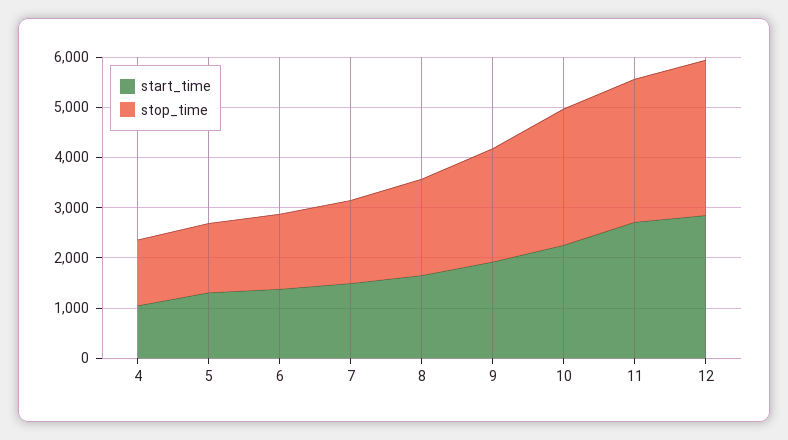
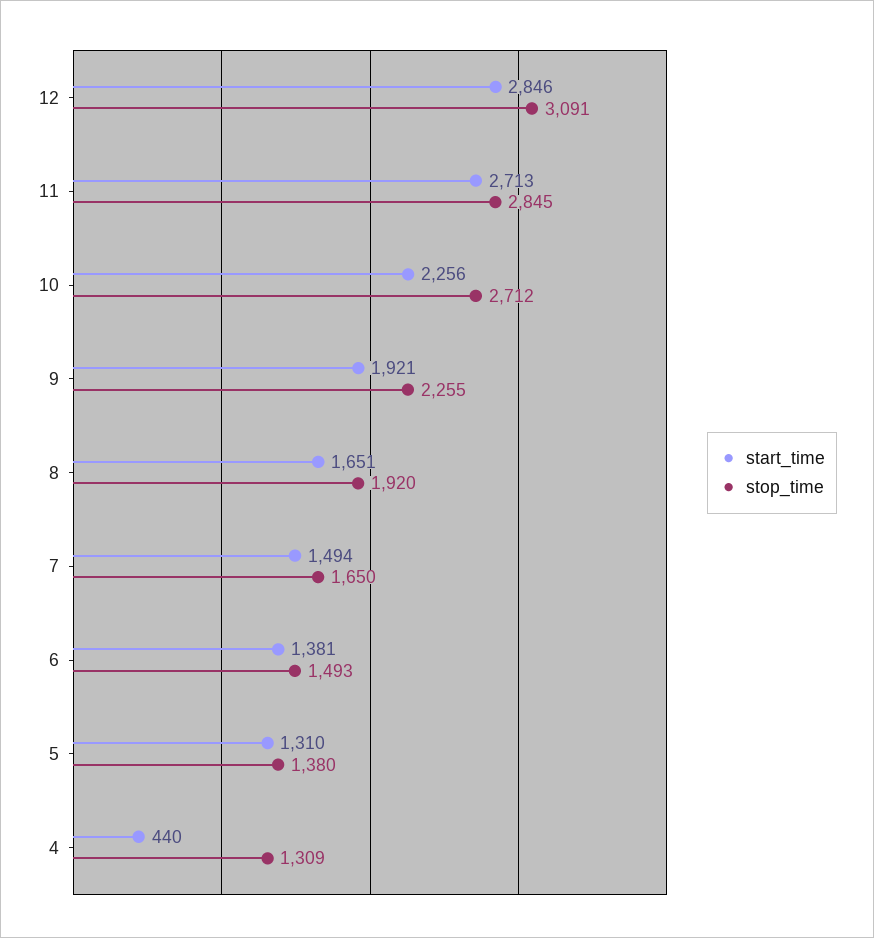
  {
    "start_time": {
-     "4": 1000,
+     "4": 440,
      "5": 1310,
      "6": 1381,
      "7": 1494,
      "8": 1651,
      "9": 1921,
      "10": 2256,
      "11": 2713,
      "12": 2846
    },
    "stop_time": {
      "4": 1309,
      "5": 1380,
      "6": 1493,
      "7": 1650,
      "8": 1920,
      "9": 2255,
      "10": 2712,
      "11": 2845,
      "12": 3091
    }
  }

